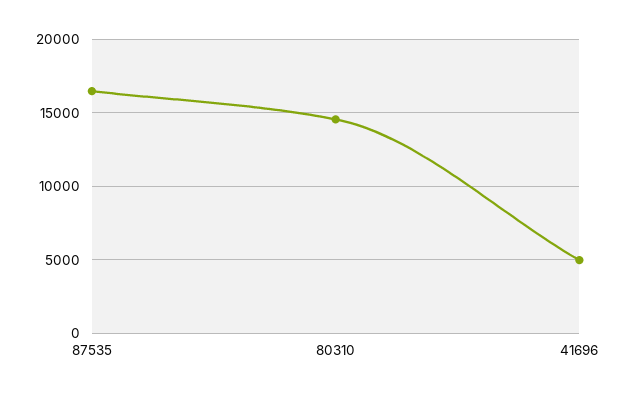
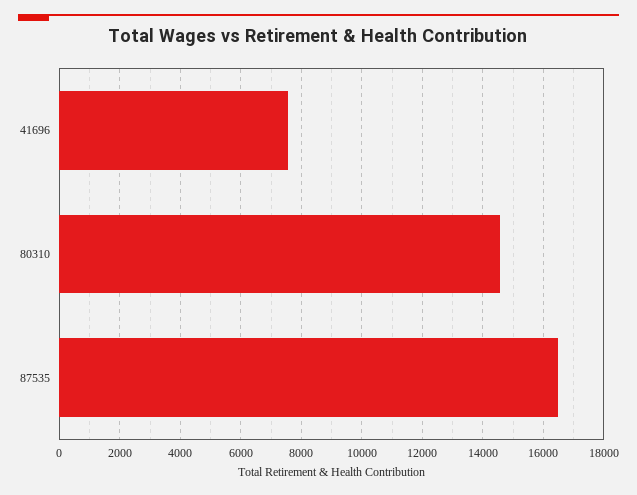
  {
    "87535": 16400,
    "80310": 14600,
-   "41696": 5000
+   "41696": 7600
  }

